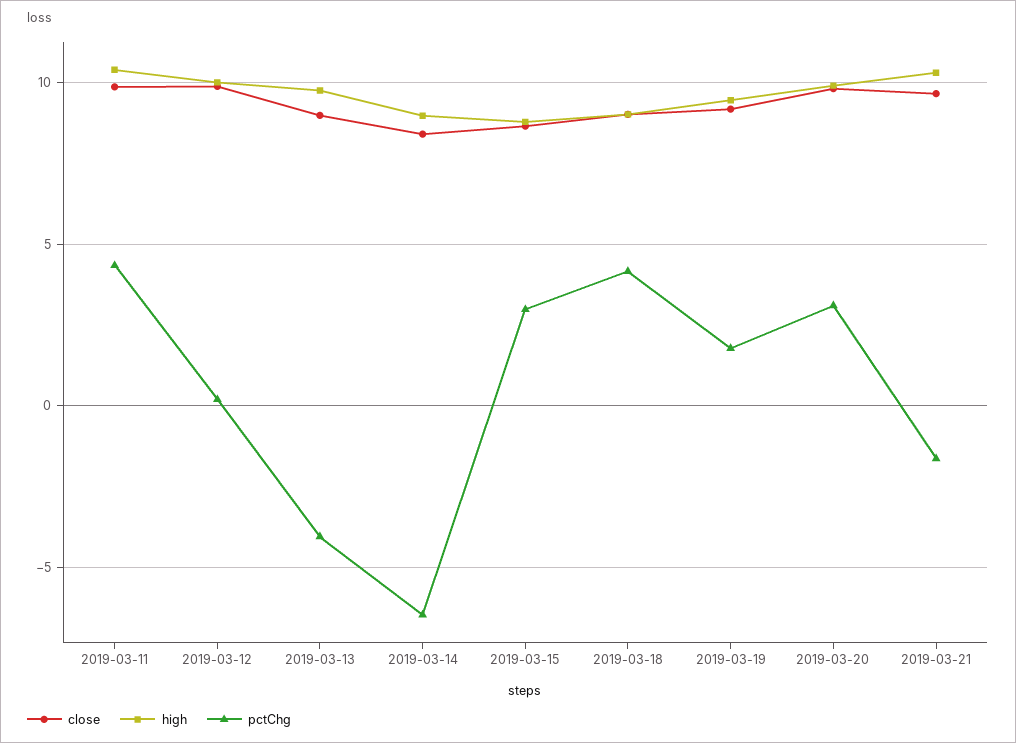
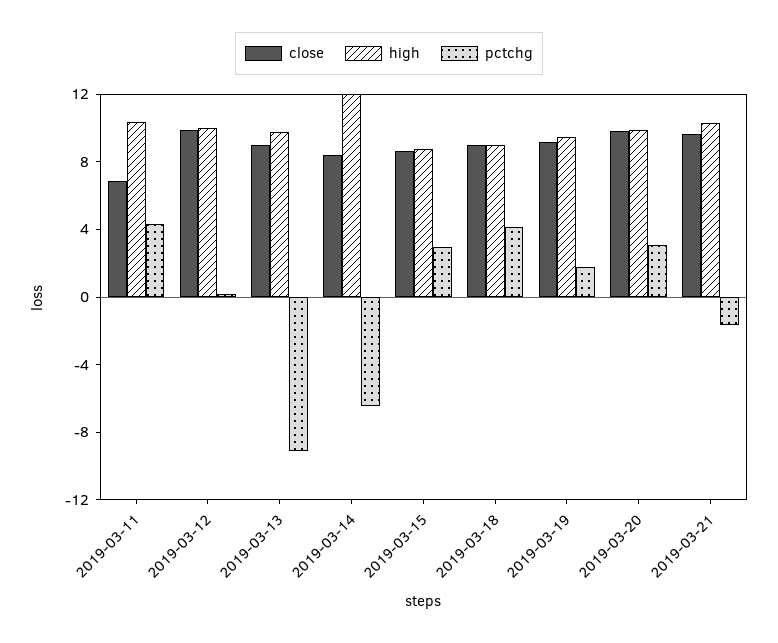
  {
    "close": {
-     "2019-03-11": 10,
+     "2019-03-11": 7,
      "2019-03-12": 10,
      "2019-03-13": 9,
      "2019-03-14": 8.5,
      "2019-03-15": 8.5,
      "2019-03-18": 9,
      "2019-03-19": 9,
      "2019-03-20": 10,
      "2019-03-21": 9.5
    },
    "high": {
      "2019-03-11": 10.5,
      "2019-03-12": 10,
      "2019-03-13": 10,
-     "2019-03-14": 9,
+     "2019-03-14": 12,
      "2019-03-15": 9,
      "2019-03-18": 9,
      "2019-03-19": 9.5,
      "2019-03-20": 10,
      "2019-03-21": 10.5
    },
    "pctChg": {
      "2019-03-11": 4.5,
      "2019-03-12": 0,
-     "2019-03-13": -4,
+     "2019-03-13": -9,
      "2019-03-14": -6.5,
      "2019-03-15": 3,
      "2019-03-18": 4,
      "2019-03-19": 2,
      "2019-03-20": 3,
      "2019-03-21": -1.5
    }
  }

